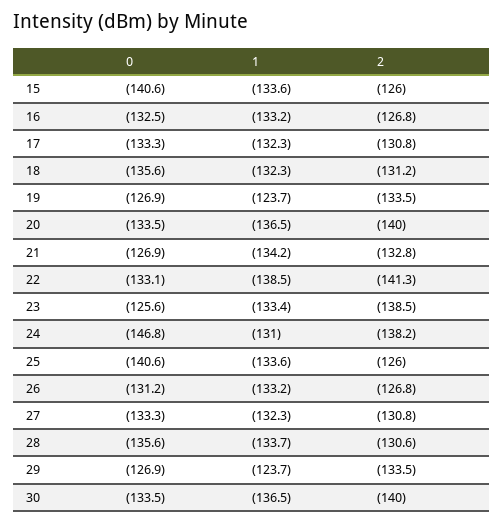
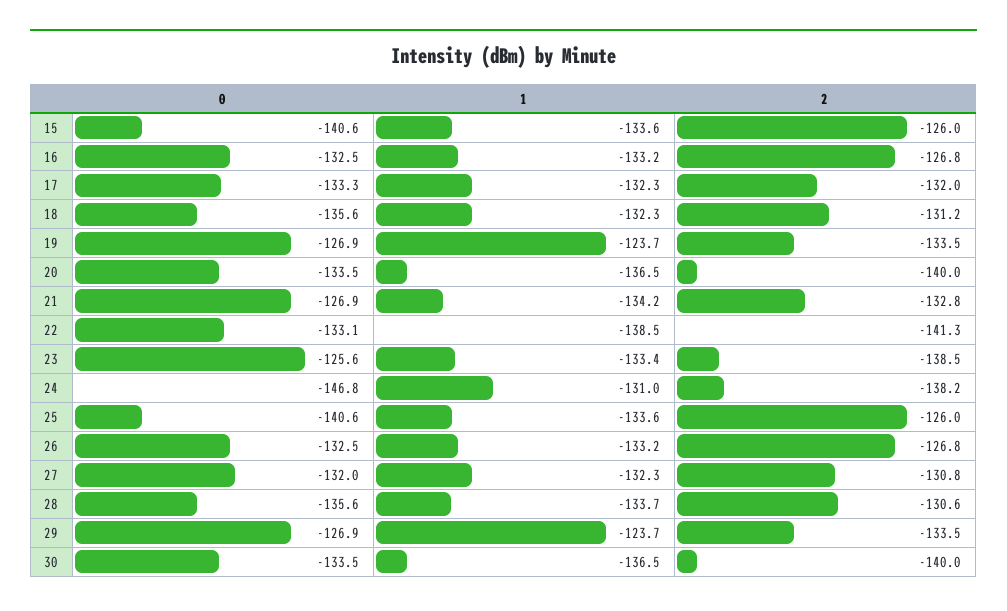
  {
    "0": {
      "15": -140.6,
      "16": -132.5,
      "17": -133.3,
      "18": -135.6,
      "19": -126.9,
      "20": -133.5,
      "21": -126.9,
      "22": -133.1,
      "23": -125.6,
      "24": -146.8,
      "25": -140.6,
-     "26": -131.2,
+     "26": -132.5,
-     "27": -133.3,
+     "27": -132,
      "28": -135.6,
      "29": -126.9,
      "30": -133.5
    },
    "1": {
      "15": -133.6,
      "16": -133.2,
      "17": -132.3,
      "18": -132.3,
      "19": -123.7,
      "20": -136.5,
      "21": -134.2,
      "22": -138.5,
      "23": -133.4,
      "24": -131,
      "25": -133.6,
      "26": -133.2,
      "27": -132.3,
      "28": -133.7,
      "29": -123.7,
      "30": -136.5
    },
    "2": {
      "15": -126,
      "16": -126.8,
-     "17": -130.8,
+     "17": -132,
      "18": -131.2,
      "19": -133.5,
      "20": -140,
      "21": -132.8,
      "22": -141.3,
      "23": -138.5,
      "24": -138.2,
      "25": -126,
      "26": -126.8,
      "27": -130.8,
      "28": -130.6,
      "29": -133.5,
      "30": -140
    }
  }

